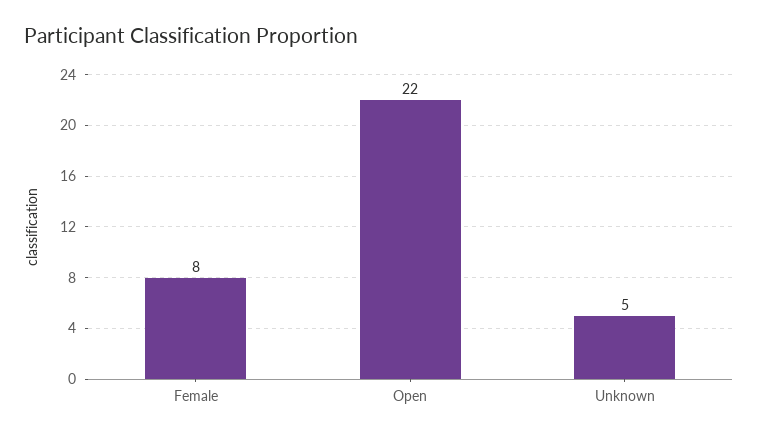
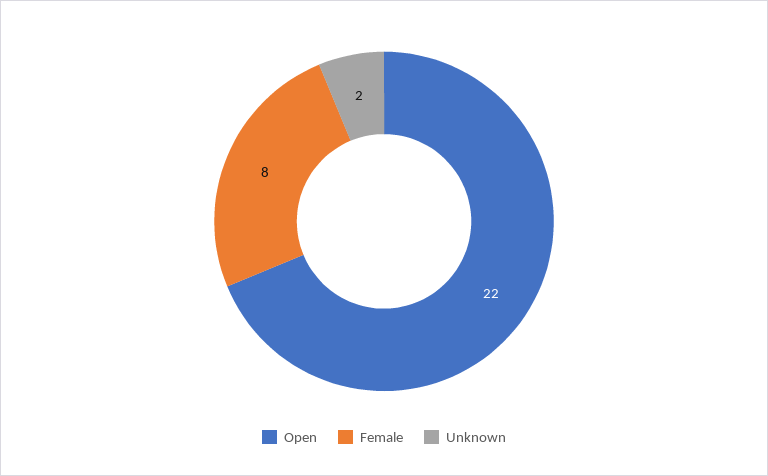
  {
    "Female": 8,
    "Open": 22,
-   "Unknown": 5
+   "Unknown": 2
  }

